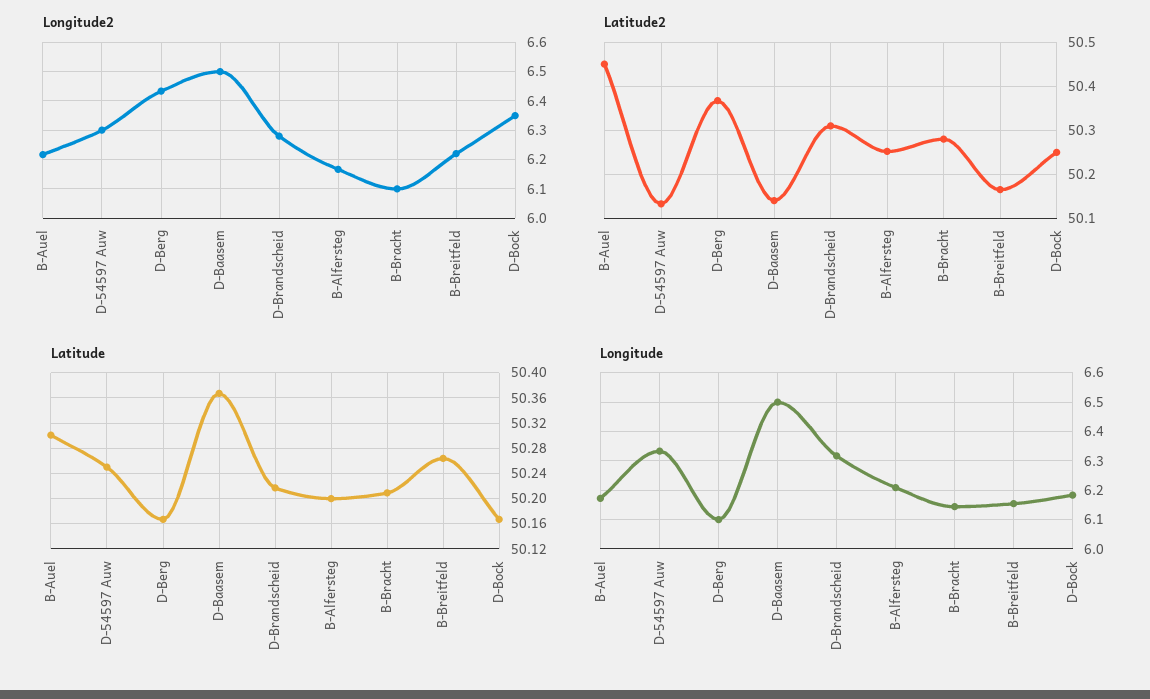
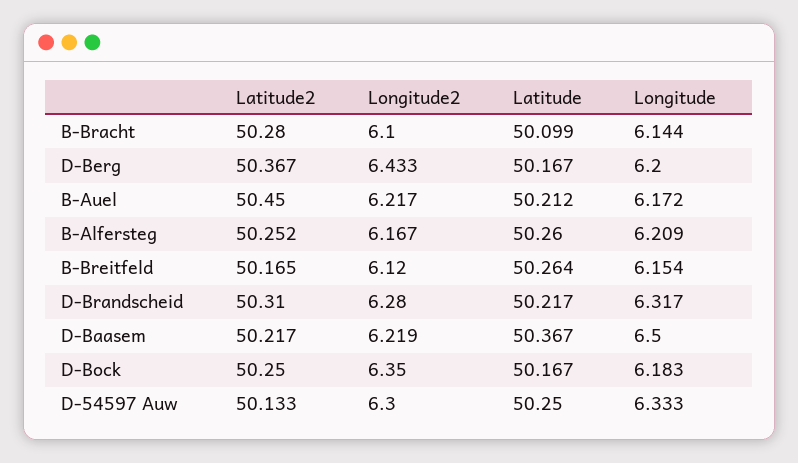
  {
    "Longitude2": {
      "B-Auel": 6.217,
      "D-54597 Auw": 6.3,
      "D-Berg": 6.433,
-     "D-Baasem": 6.5,
+     "D-Baasem": 6.219,
      "D-Brandscheid": 6.28,
      "B-Alfersteg": 6.167,
      "B-Bracht": 6.1,
-     "B-Breitfeld": 6.225,
+     "B-Breitfeld": 6.12,
      "D-Bock": 6.35
    },
    "Latitude2": {
      "B-Auel": 50.45,
      "D-54597 Auw": 50.133,
      "D-Berg": 50.367,
-     "D-Baasem": 50.14,
+     "D-Baasem": 50.217,
      "D-Brandscheid": 50.31,
      "B-Alfersteg": 50.252,
      "B-Bracht": 50.28,
      "B-Breitfeld": 50.165,
      "D-Bock": 50.25
    },
    "Latitude": {
-     "B-Auel": 50.3,
+     "B-Auel": 50.212,
      "D-54597 Auw": 50.25,
      "D-Berg": 50.167,
      "D-Baasem": 50.367,
      "D-Brandscheid": 50.217,
-     "B-Alfersteg": 50.2,
+     "B-Alfersteg": 50.26,
-     "B-Bracht": 50.21,
+     "B-Bracht": 50.099,
      "B-Breitfeld": 50.264,
      "D-Bock": 50.167
    },
    "Longitude": {
      "B-Auel": 6.172,
      "D-54597 Auw": 6.333,
-     "D-Berg": 6.1,
+     "D-Berg": 6.2,
      "D-Baasem": 6.5,
      "D-Brandscheid": 6.317,
      "B-Alfersteg": 6.209,
      "B-Bracht": 6.144,
      "B-Breitfeld": 6.154,
      "D-Bock": 6.183
    }
  }

